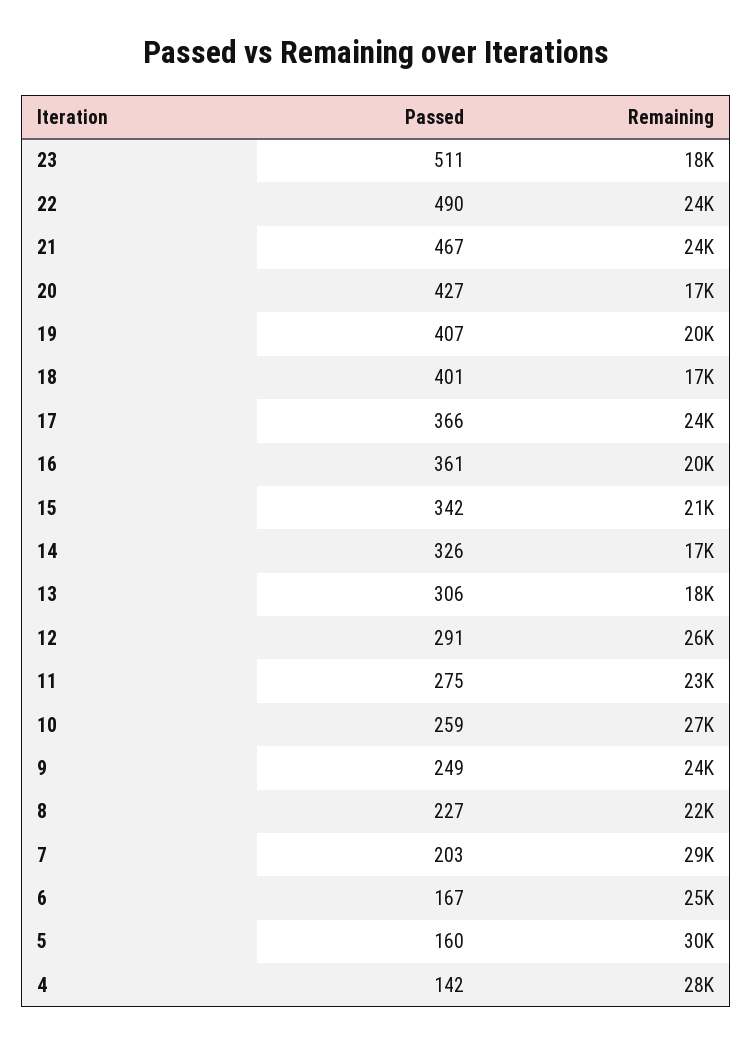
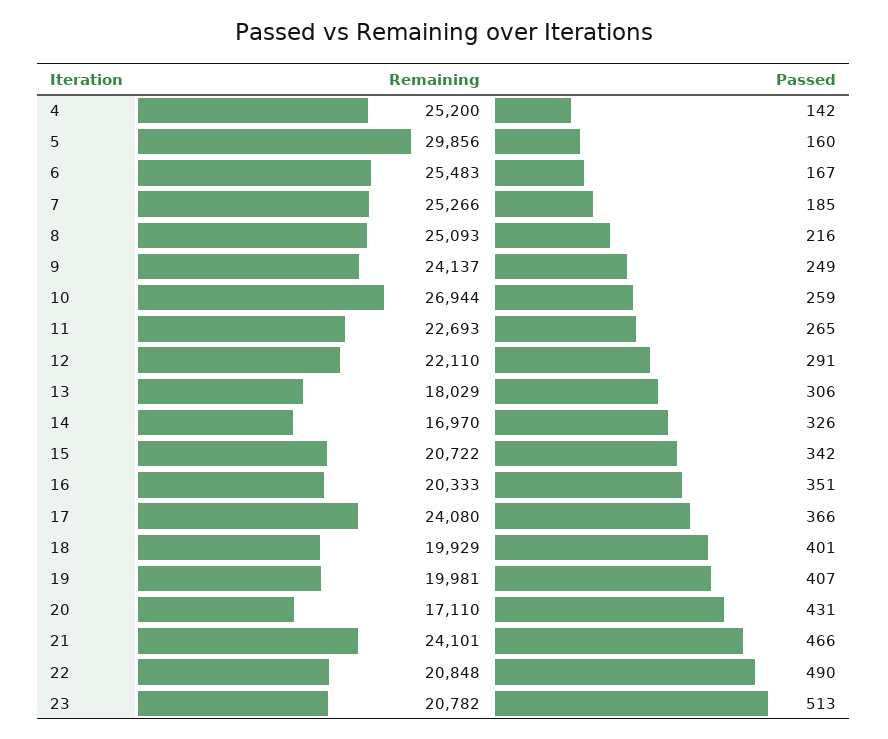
  {
    "Passed": {
-     "23": 511,
+     "23": 513,
      "22": 490,
-     "21": 467,
+     "21": 466,
-     "20": 427,
+     "20": 431,
      "19": 407,
      "18": 401,
      "17": 366,
-     "16": 361,
+     "16": 351,
      "15": 342,
      "14": 326,
      "13": 306,
      "12": 291,
-     "11": 275,
+     "11": 265,
      "10": 259,
      "9": 249,
-     "8": 227,
+     "8": 216,
-     "7": 203,
+     "7": 185,
      "6": 167,
      "5": 160,
      "4": 142
    },
    "Remaining": {
-     "23": 18000,
+     "23": 20782,
-     "22": 24000,
+     "22": 20848,
      "21": 24101,
      "20": 17110,
      "19": 19981,
-     "18": 17000,
+     "18": 19929,
      "17": 24080,
      "16": 20333,
      "15": 20722,
      "14": 16970,
      "13": 18029,
-     "12": 26000,
+     "12": 22110,
      "11": 22693,
      "10": 26944,
      "9": 24137,
-     "8": 22000,
+     "8": 25093,
-     "7": 29000,
+     "7": 25266,
      "6": 25483,
      "5": 29856,
-     "4": 28000
+     "4": 25200
    }
  }

